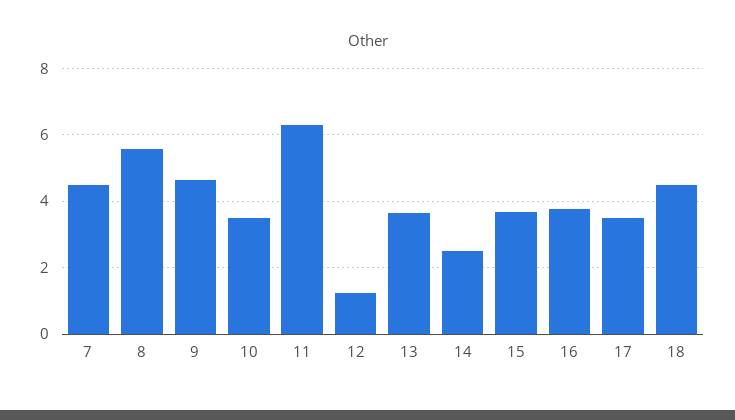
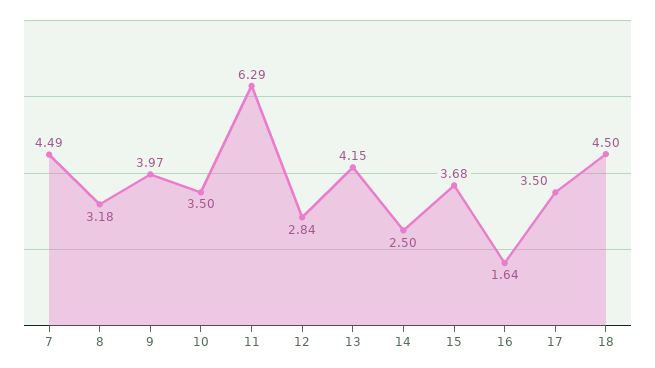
  {
    "7": 4.49,
-   "8": 5.6,
+   "8": 3.18,
-   "9": 4.6,
+   "9": 3.97,
    "10": 3.5,
    "11": 6.29,
-   "12": 1.2,
+   "12": 2.84,
-   "13": 3.6,
+   "13": 4.15,
    "14": 2.5,
    "15": 3.68,
-   "16": 3.8,
+   "16": 1.64,
    "17": 3.5,
    "18": 4.5
  }

